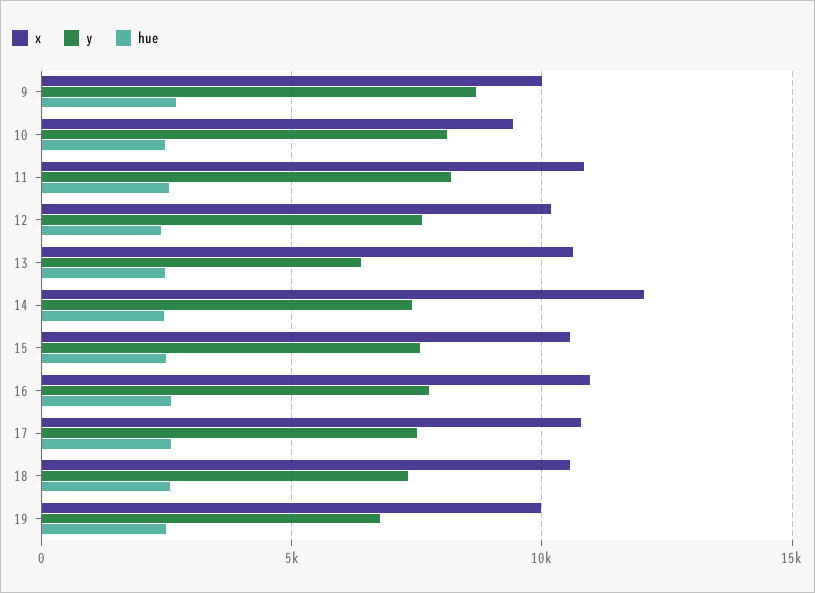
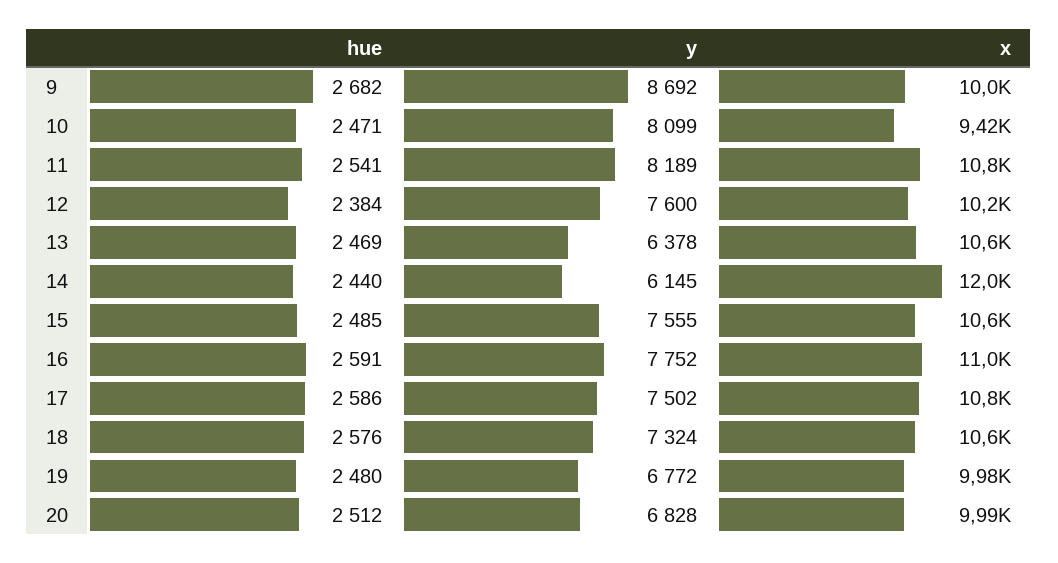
  {
    "x": {
      "9": 10000,
      "10": 9420,
      "11": 10800,
      "12": 10200,
      "13": 10600,
      "14": 12000,
      "15": 10600,
      "16": 11000,
      "17": 10800,
      "18": 10600,
-     "19": 9980
+     "19": 9980,
+     "20": 9990
    },
    "y": {
      "9": 8692,
      "10": 8099,
      "11": 8189,
      "12": 7600,
      "13": 6378,
-     "14": 7500,
+     "14": 6145,
      "15": 7555,
      "16": 7752,
      "17": 7502,
      "18": 7324,
-     "19": 6772
+     "19": 6772,
+     "20": 6828
    },
    "hue": {
      "9": 2682,
      "10": 2471,
      "11": 2541,
      "12": 2384,
      "13": 2469,
      "14": 2440,
      "15": 2485,
      "16": 2591,
      "17": 2586,
      "18": 2576,
-     "19": 2480
+     "19": 2480,
+     "20": 2512
    }
  }

